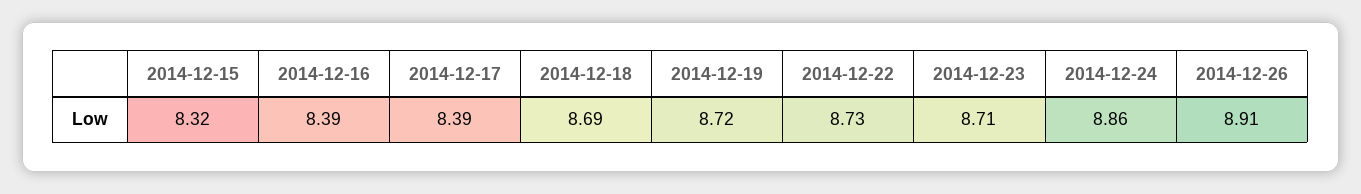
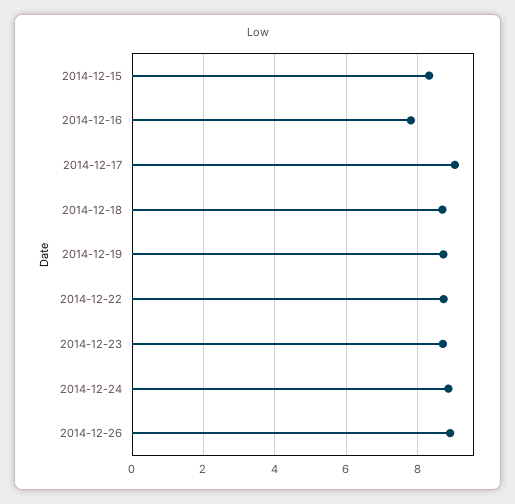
  {
    "2014-12-15": 8.32,
-   "2014-12-16": 8.39,
+   "2014-12-16": 7.8,
-   "2014-12-17": 8.39,
+   "2014-12-17": 9,
    "2014-12-18": 8.69,
    "2014-12-19": 8.72,
    "2014-12-22": 8.73,
    "2014-12-23": 8.71,
    "2014-12-24": 8.86,
    "2014-12-26": 8.91
  }

